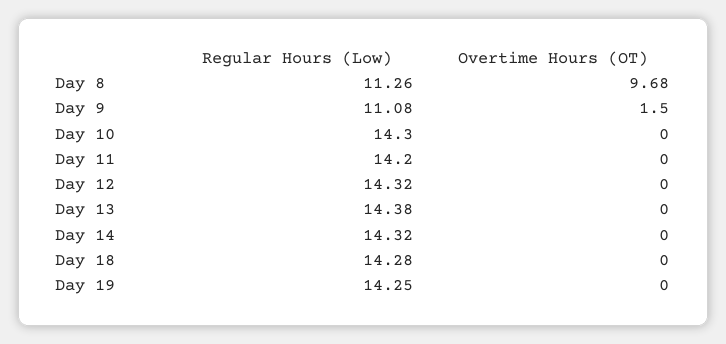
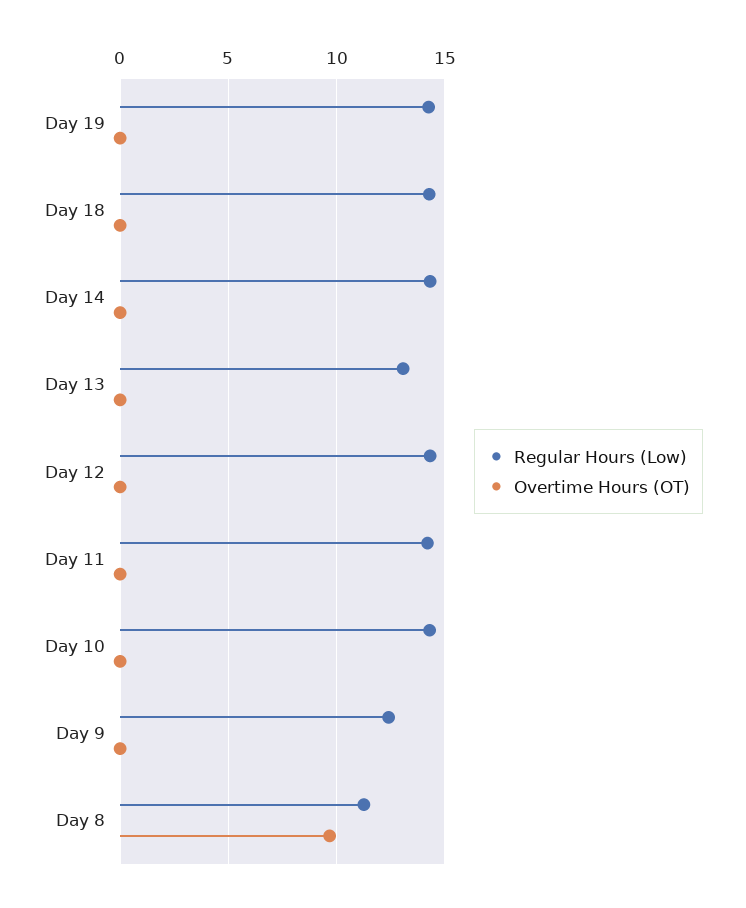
  {
    "Regular Hours (Low)": {
      "Day 8": 11.26,
-     "Day 9": 11.08,
+     "Day 9": 12.5,
      "Day 10": 14.3,
      "Day 11": 14.2,
      "Day 12": 14.32,
-     "Day 13": 14.38,
+     "Day 13": 13,
      "Day 14": 14.32,
      "Day 18": 14.28,
      "Day 19": 14.25
    },
    "Overtime Hours (OT)": {
      "Day 8": 9.68,
-     "Day 9": 1.5,
+     "Day 9": 0,
      "Day 10": 0,
      "Day 11": 0,
      "Day 12": 0,
      "Day 13": 0,
      "Day 14": 0,
      "Day 18": 0,
      "Day 19": 0
    }
  }

